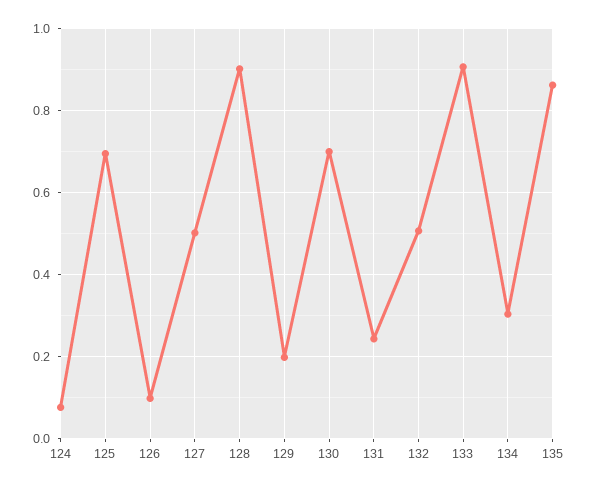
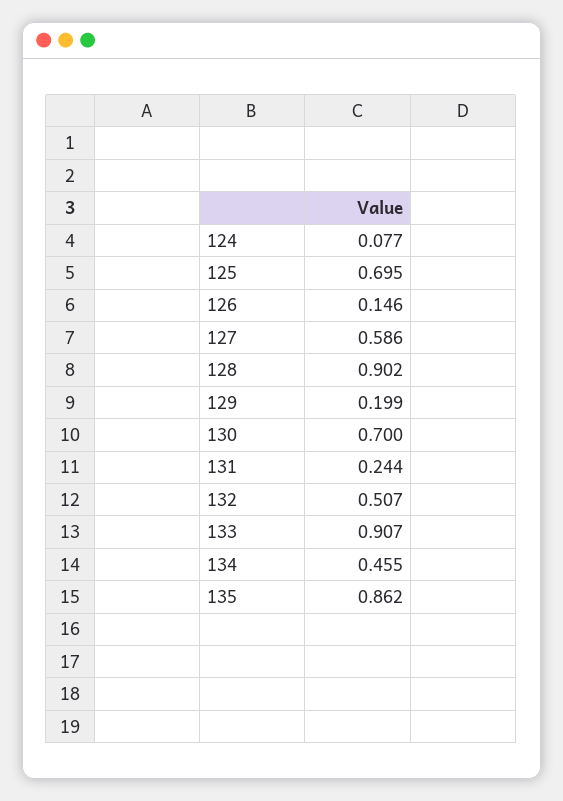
  {
    "124": 0.077,
    "125": 0.695,
-   "126": 0.1,
+   "126": 0.146,
-   "127": 0.5,
+   "127": 0.586,
    "128": 0.902,
    "129": 0.199,
    "130": 0.7,
    "131": 0.244,
    "132": 0.507,
    "133": 0.907,
-   "134": 0.3,
+   "134": 0.455,
    "135": 0.862
  }

